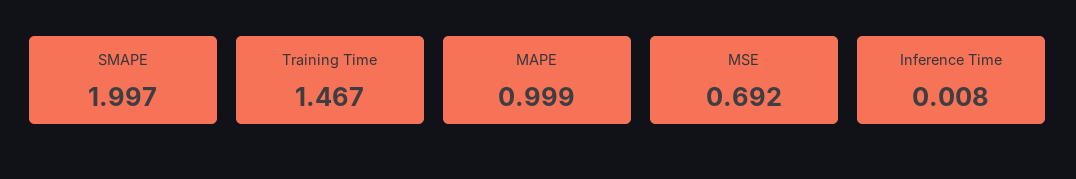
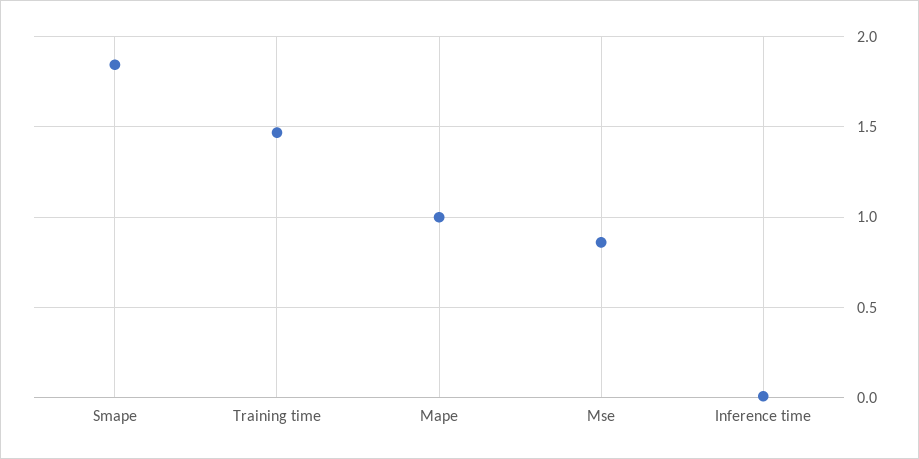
  {
-   "SMAPE": 1.997,
+   "SMAPE": 1.85,
    "Training Time": 1.467,
    "MAPE": 0.999,
-   "MSE": 0.692,
+   "MSE": 0.85,
    "Inference Time": 0.008
  }

